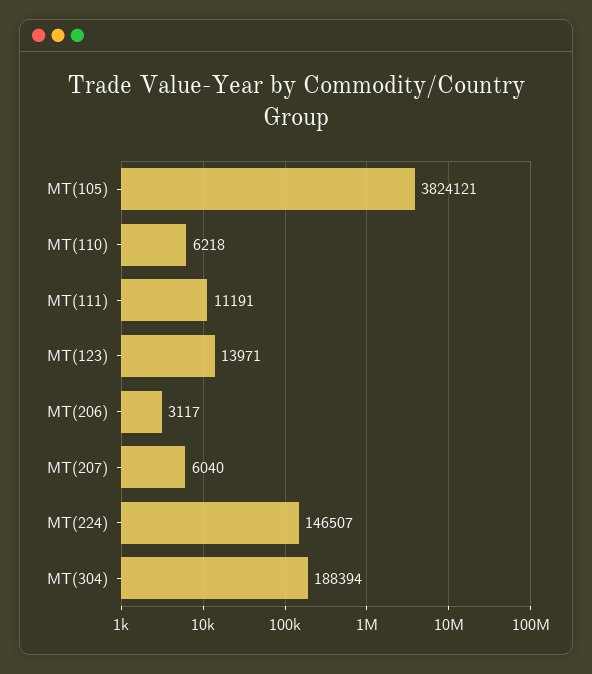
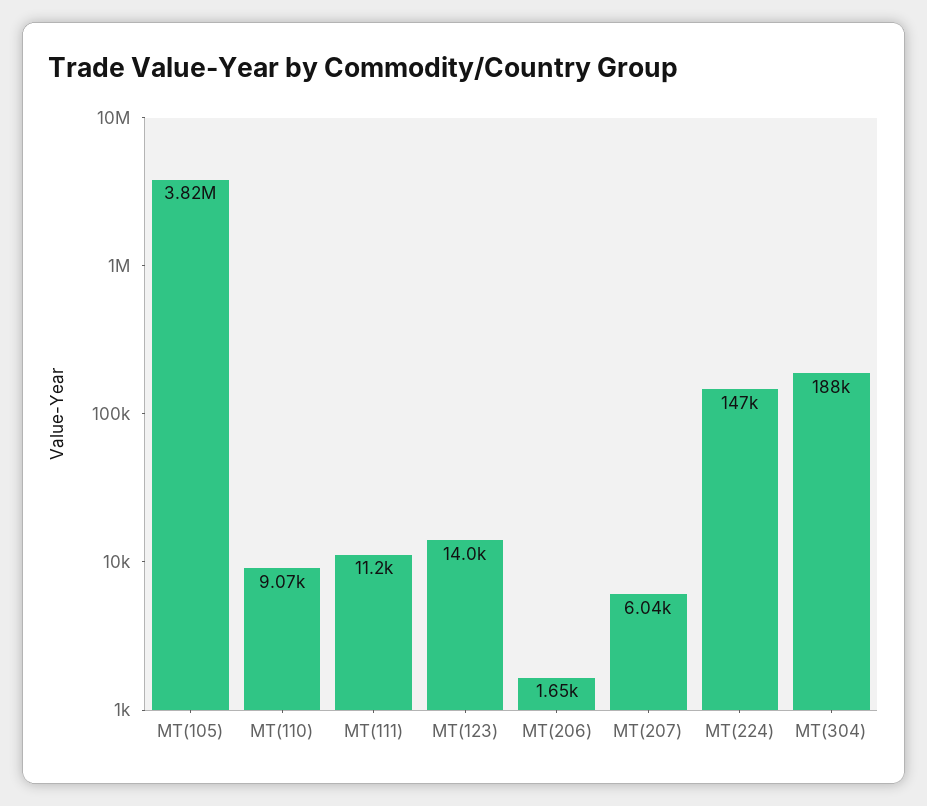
  {
    "MT(105)": 3824121,
-   "MT(110)": 6218,
+   "MT(110)": 9070,
    "MT(111)": 11191,
    "MT(123)": 13971,
-   "MT(206)": 3117,
+   "MT(206)": 1650,
    "MT(207)": 6040,
    "MT(224)": 146507,
    "MT(304)": 188394
  }

